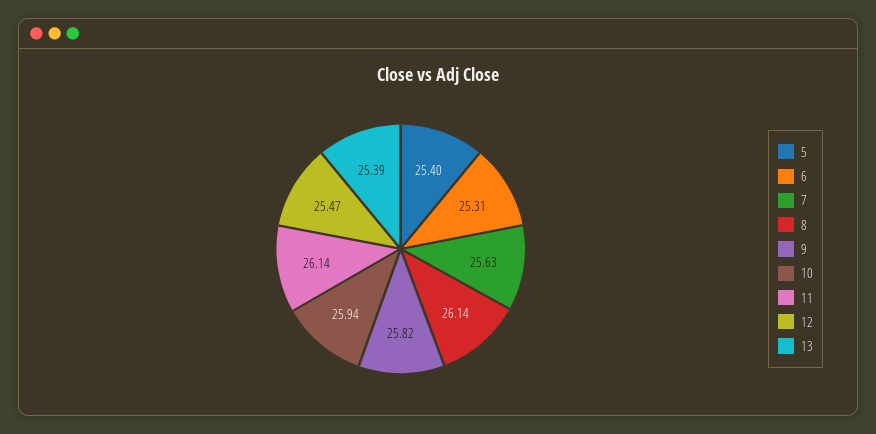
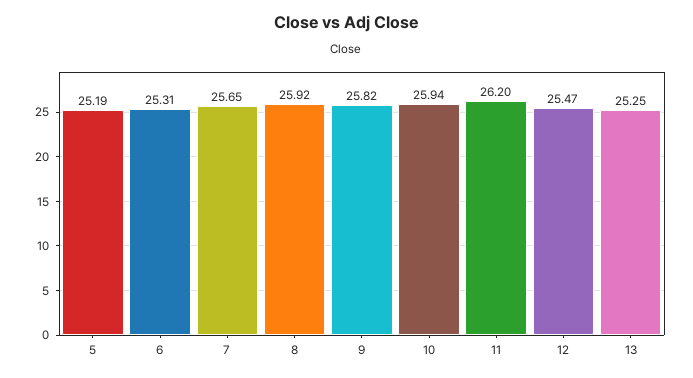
  {
-   "5": 25.4,
+   "5": 25.19,
    "6": 25.31,
-   "7": 25.63,
+   "7": 25.65,
-   "8": 26.14,
+   "8": 25.92,
    "9": 25.82,
    "10": 25.94,
-   "11": 26.14,
+   "11": 26.2,
    "12": 25.47,
-   "13": 25.39
+   "13": 25.25
  }

